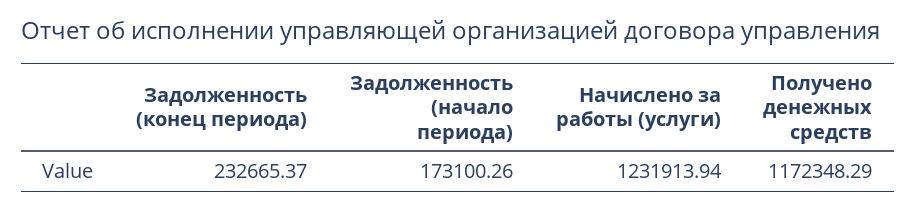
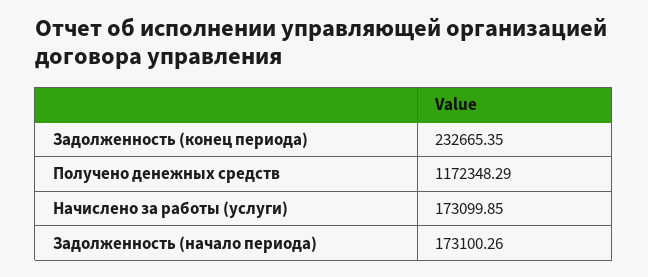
  {
-   "Задолженность (конец периода)": 232665.37,
+   "Задолженность (конец периода)": 232665.35,
    "Задолженность (начало периода)": 173100.26,
-   "Начислено за работы (услуги)": 1231913.94,
+   "Начислено за работы (услуги)": 173099.85,
    "Получено денежных средств": 1172348.29
  }

